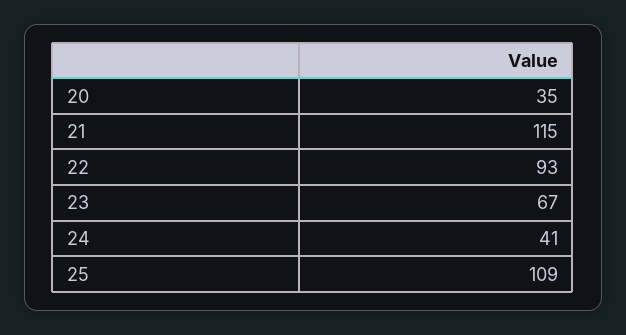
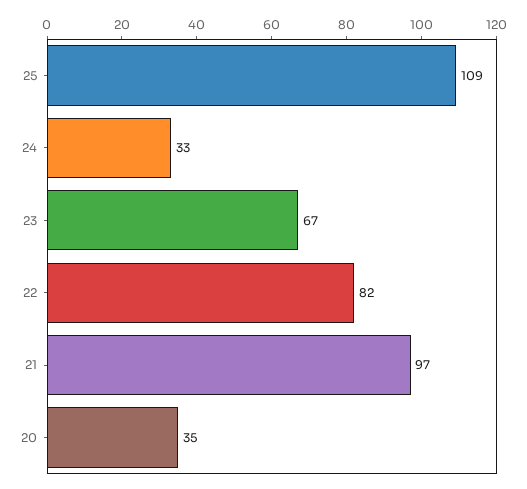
  {
    "20": 35,
-   "21": 115,
+   "21": 97,
-   "22": 93,
+   "22": 82,
    "23": 67,
-   "24": 41,
+   "24": 33,
    "25": 109
  }

